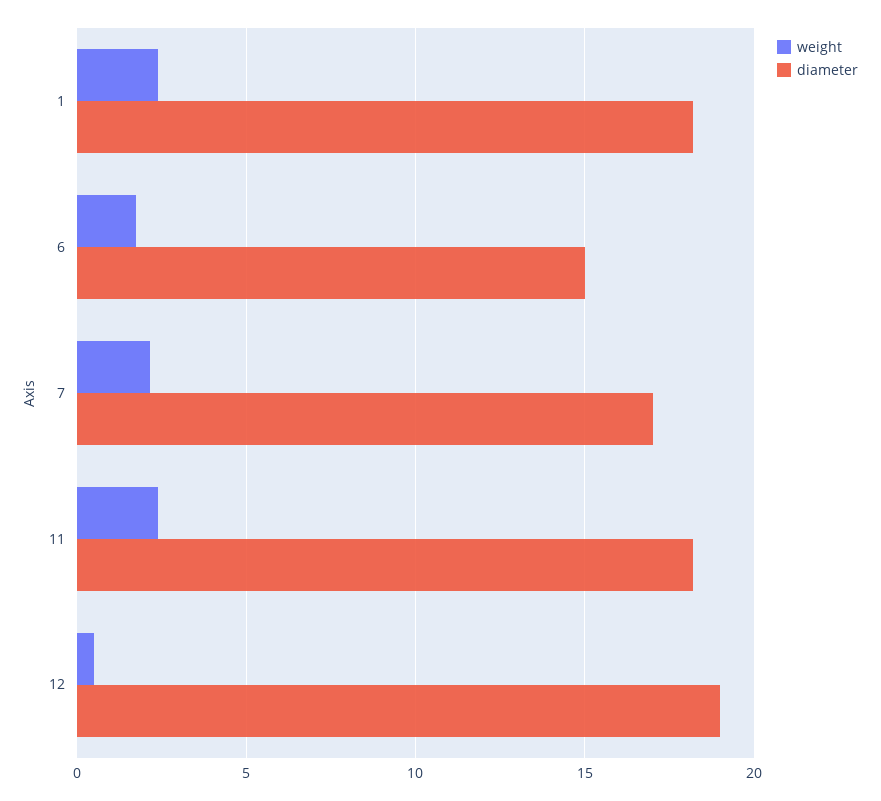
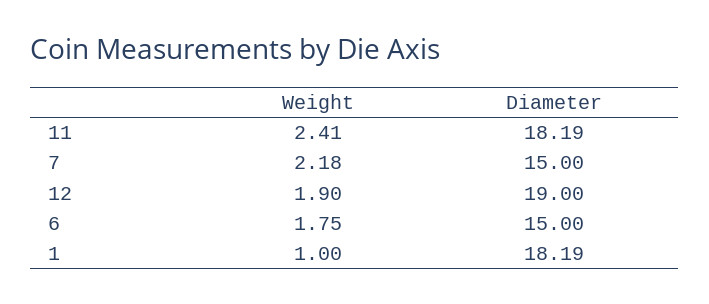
  {
    "weight": {
-     "1": 2.5,
+     "1": 1,
      "6": 1.75,
      "7": 2.18,
      "11": 2.41,
-     "12": 0.5
+     "12": 1.9
    },
    "diameter": {
      "1": 18.19,
      "6": 15,
-     "7": 17,
+     "7": 15,
      "11": 18.19,
      "12": 19
    }
  }

